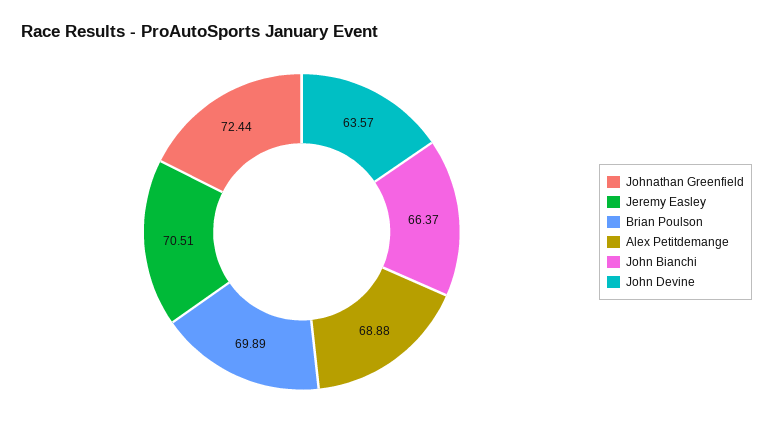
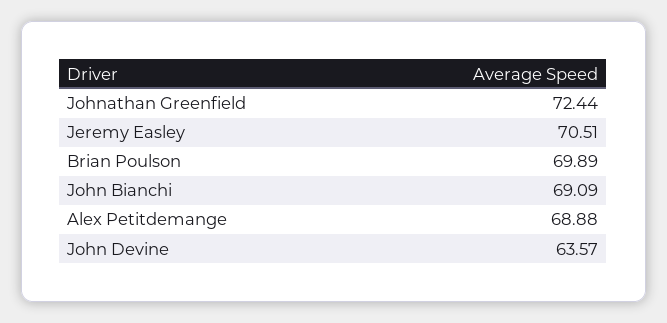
  {
    "Johnathan Greenfield": 72.44,
    "Jeremy Easley": 70.51,
    "Brian Poulson": 69.89,
    "Alex Petitdemange": 68.88,
-   "John Bianchi": 66.37,
+   "John Bianchi": 69.09,
    "John Devine": 63.57
  }

